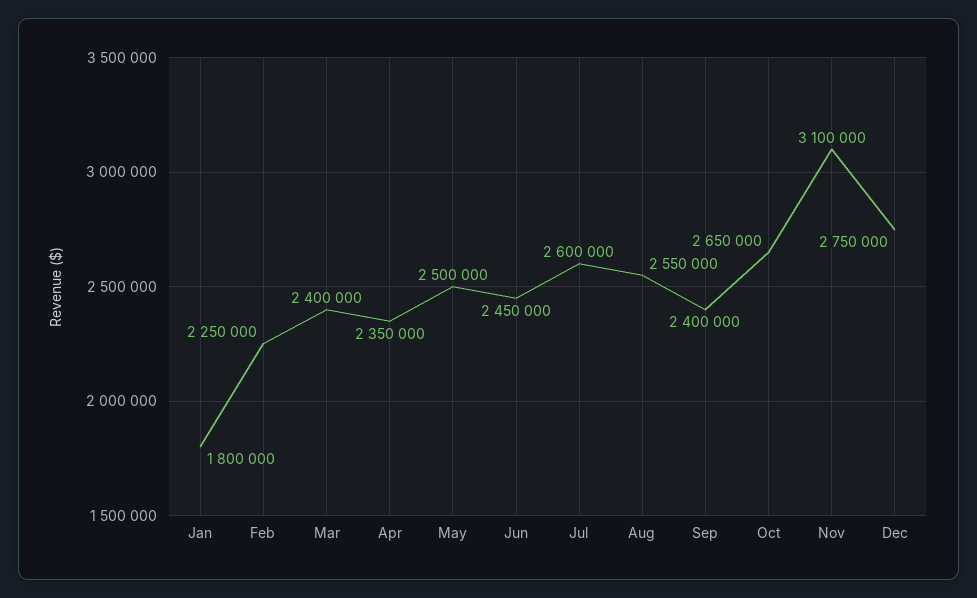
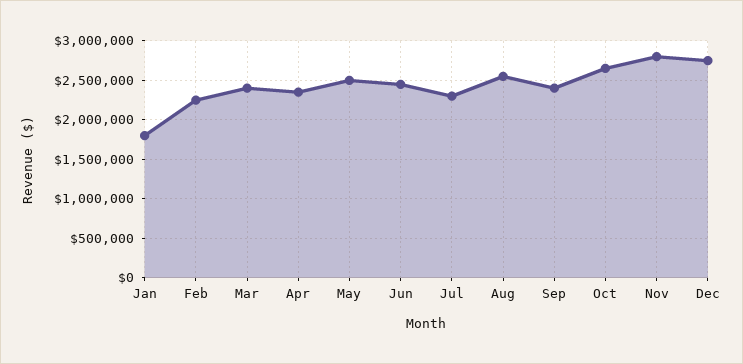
  {
    "Jan": 1800000,
    "Feb": 2250000,
    "Mar": 2400000,
    "Apr": 2350000,
    "May": 2500000,
    "Jun": 2450000,
-   "Jul": 2600000,
+   "Jul": 2300000,
    "Aug": 2550000,
    "Sep": 2400000,
    "Oct": 2650000,
-   "Nov": 3100000,
+   "Nov": 2800000,
    "Dec": 2750000
  }

